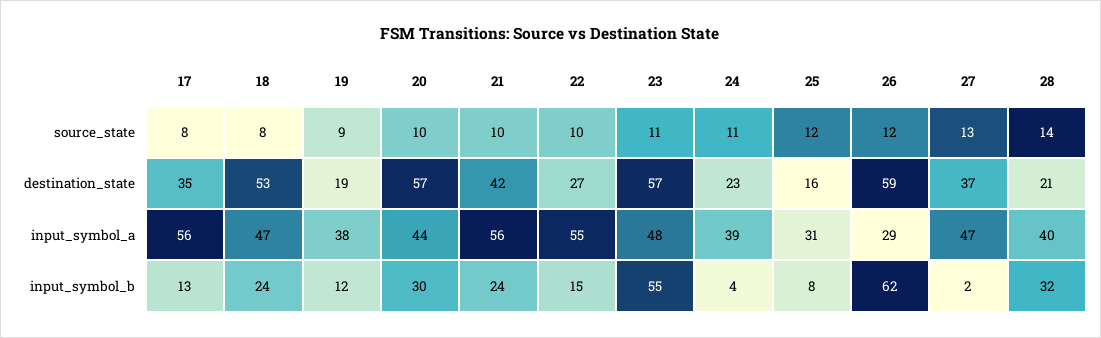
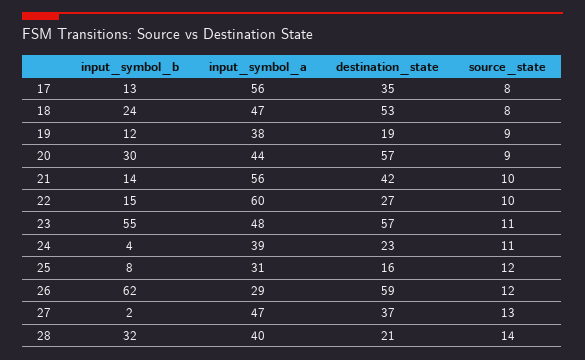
  {
    "17": {
      "source_state": 8,
      "destination_state": 35,
      "input_symbol_a": 56,
      "input_symbol_b": 13
    },
    "18": {
      "source_state": 8,
      "destination_state": 53,
      "input_symbol_a": 47,
      "input_symbol_b": 24
    },
    "19": {
      "source_state": 9,
      "destination_state": 19,
      "input_symbol_a": 38,
      "input_symbol_b": 12
    },
    "20": {
-     "source_state": 10,
+     "source_state": 9,
      "destination_state": 57,
      "input_symbol_a": 44,
      "input_symbol_b": 30
    },
    "21": {
      "source_state": 10,
      "destination_state": 42,
      "input_symbol_a": 56,
-     "input_symbol_b": 24
+     "input_symbol_b": 14
    },
    "22": {
      "source_state": 10,
      "destination_state": 27,
-     "input_symbol_a": 55,
+     "input_symbol_a": 60,
      "input_symbol_b": 15
    },
    "23": {
      "source_state": 11,
      "destination_state": 57,
      "input_symbol_a": 48,
      "input_symbol_b": 55
    },
    "24": {
      "source_state": 11,
      "destination_state": 23,
      "input_symbol_a": 39,
      "input_symbol_b": 4
    },
    "25": {
      "source_state": 12,
      "destination_state": 16,
      "input_symbol_a": 31,
      "input_symbol_b": 8
    },
    "26": {
      "source_state": 12,
      "destination_state": 59,
      "input_symbol_a": 29,
      "input_symbol_b": 62
    },
    "27": {
      "source_state": 13,
      "destination_state": 37,
      "input_symbol_a": 47,
      "input_symbol_b": 2
    },
    "28": {
      "source_state": 14,
      "destination_state": 21,
      "input_symbol_a": 40,
      "input_symbol_b": 32
    }
  }

